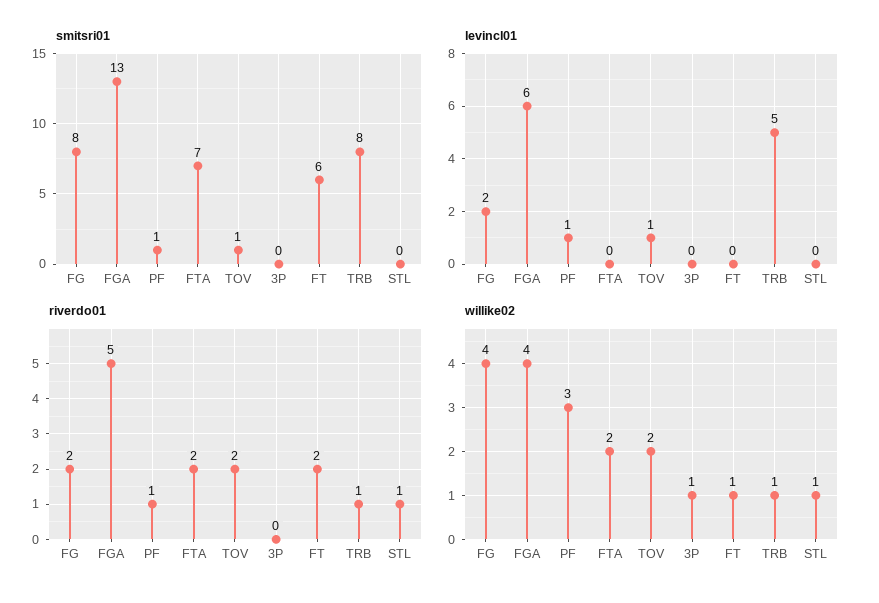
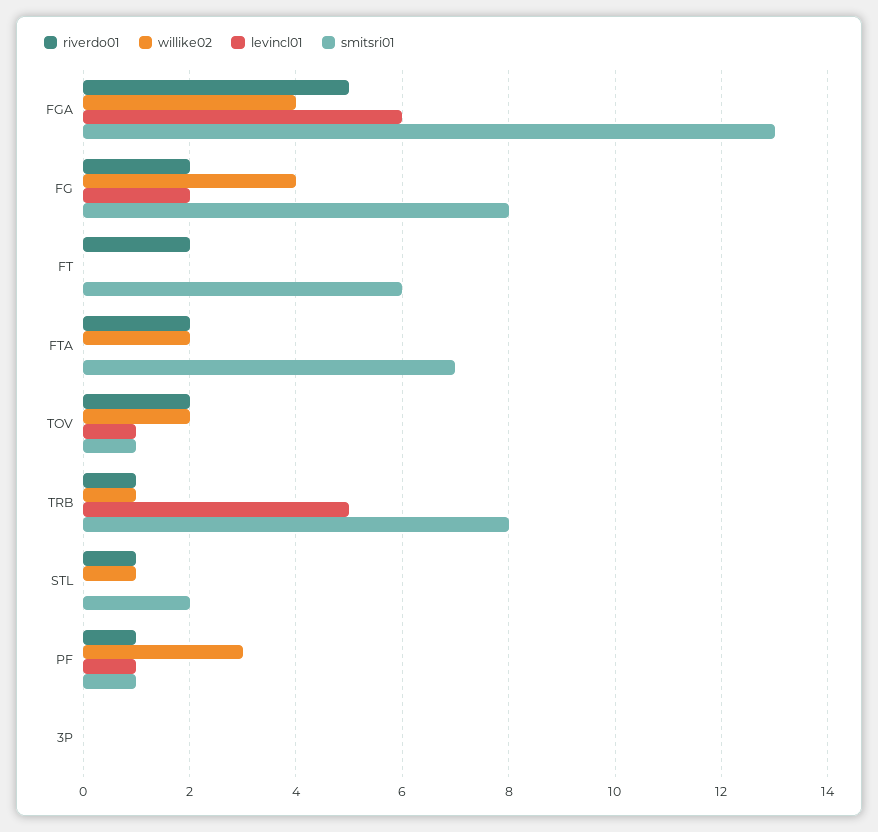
  {
    "smitsri01": {
      "FG": 8,
      "FGA": 13,
      "PF": 1,
      "FTA": 7,
      "TOV": 1,
      "3P": 0,
      "FT": 6,
      "TRB": 8,
-     "STL": 0
+     "STL": 2
    },
    "levincl01": {
      "FG": 2,
      "FGA": 6,
      "PF": 1,
      "FTA": 0,
      "TOV": 1,
      "3P": 0,
      "FT": 0,
      "TRB": 5,
      "STL": 0
    },
    "riverdo01": {
      "FG": 2,
      "FGA": 5,
      "PF": 1,
      "FTA": 2,
      "TOV": 2,
      "3P": 0,
      "FT": 2,
      "TRB": 1,
      "STL": 1
    },
    "willike02": {
      "FG": 4,
      "FGA": 4,
      "PF": 3,
      "FTA": 2,
      "TOV": 2,
-     "3P": 1,
+     "3P": 0,
-     "FT": 1,
+     "FT": 0,
      "TRB": 1,
      "STL": 1
    }
  }

